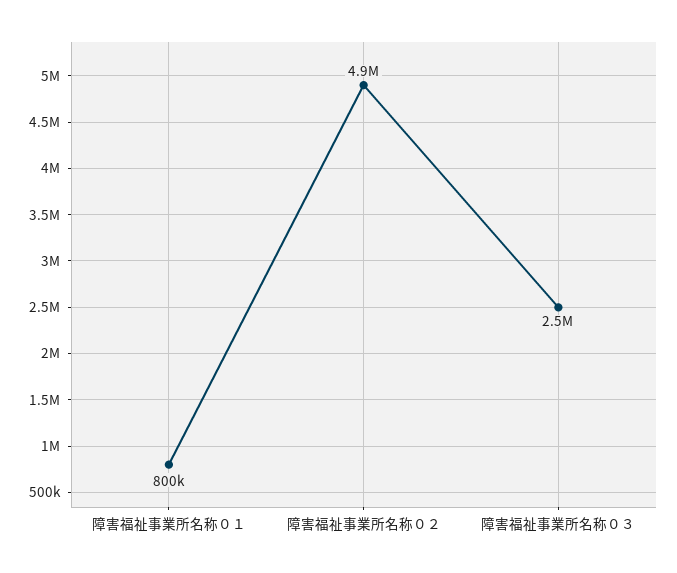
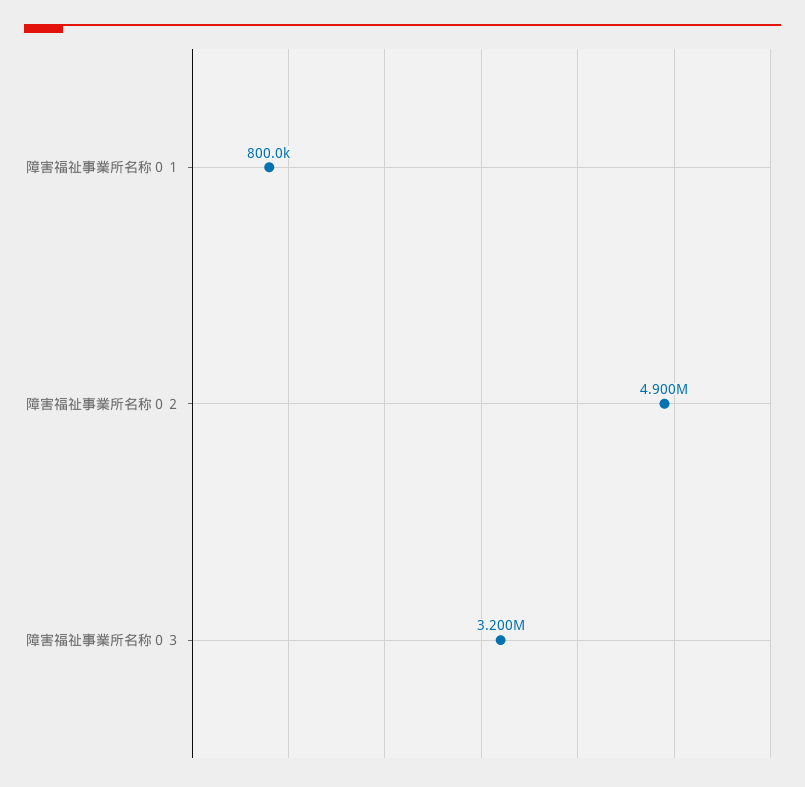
  {
    "障害福祉事業所名称０１": 800000,
    "障害福祉事業所名称０２": 4900000,
-   "障害福祉事業所名称０３": 2500000
+   "障害福祉事業所名称０３": 3200000
  }

